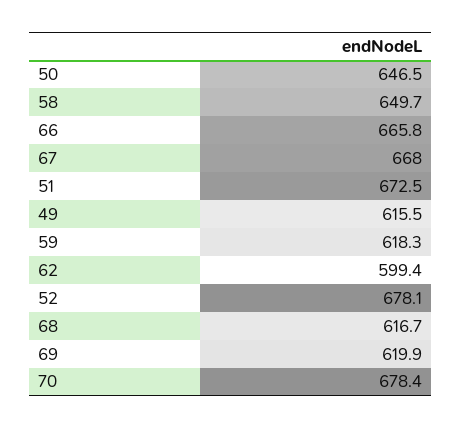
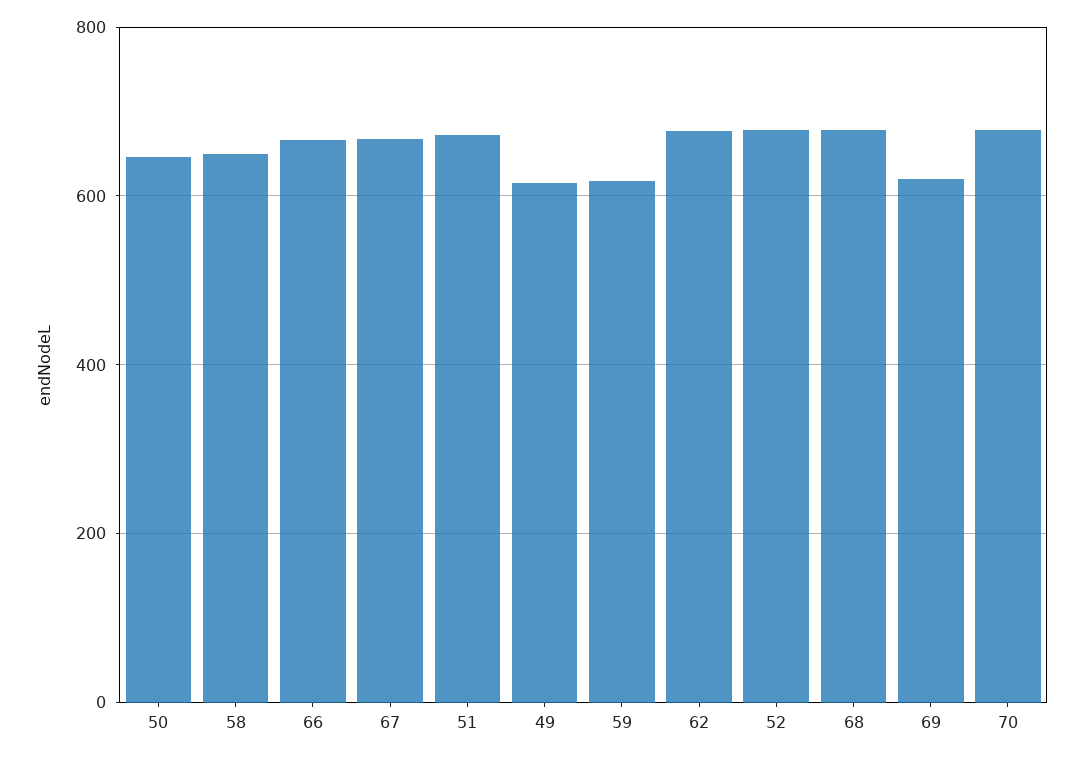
  {
    "50": 646.5,
    "58": 649.7,
    "66": 665.8,
    "67": 668,
    "51": 672.5,
    "49": 615.5,
    "59": 618.3,
-   "62": 599.4,
+   "62": 680,
    "52": 678.1,
-   "68": 616.7,
+   "68": 680,
    "69": 619.9,
    "70": 678.4
  }

